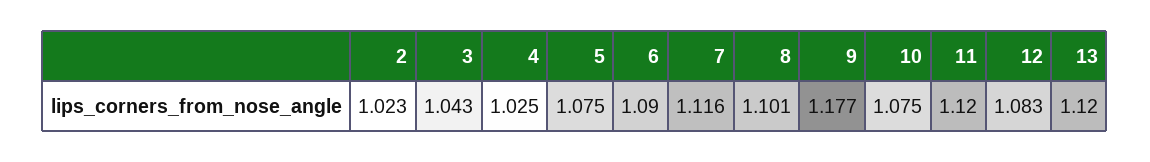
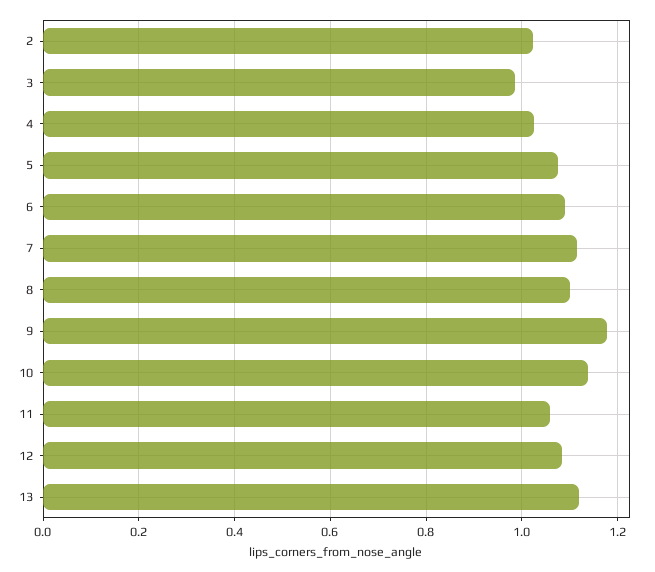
  {
    "2": 1.023,
-   "3": 1.043,
+   "3": 0.98,
    "4": 1.025,
    "5": 1.075,
    "6": 1.09,
    "7": 1.116,
    "8": 1.101,
    "9": 1.177,
-   "10": 1.075,
+   "10": 1.14,
-   "11": 1.12,
+   "11": 1.06,
    "12": 1.083,
    "13": 1.12
  }

